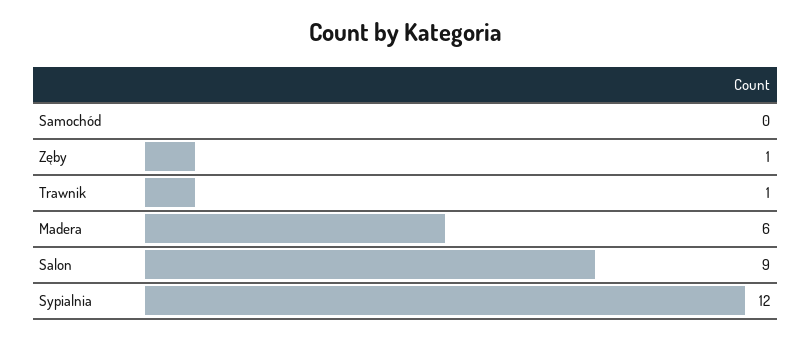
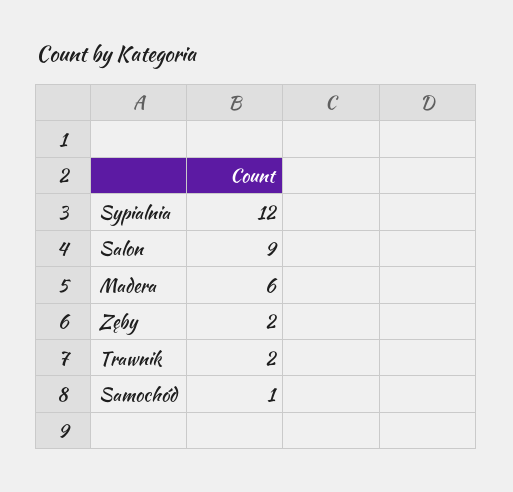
  {
-   "Samochód": 0,
+   "Samochód": 1,
-   "Zęby": 1,
+   "Zęby": 2,
-   "Trawnik": 1,
+   "Trawnik": 2,
    "Madera": 6,
    "Salon": 9,
    "Sypialnia": 12
  }

